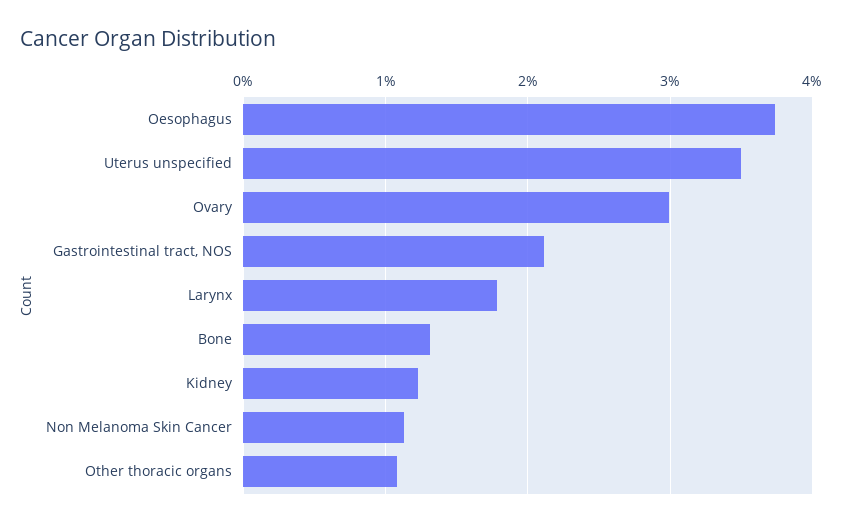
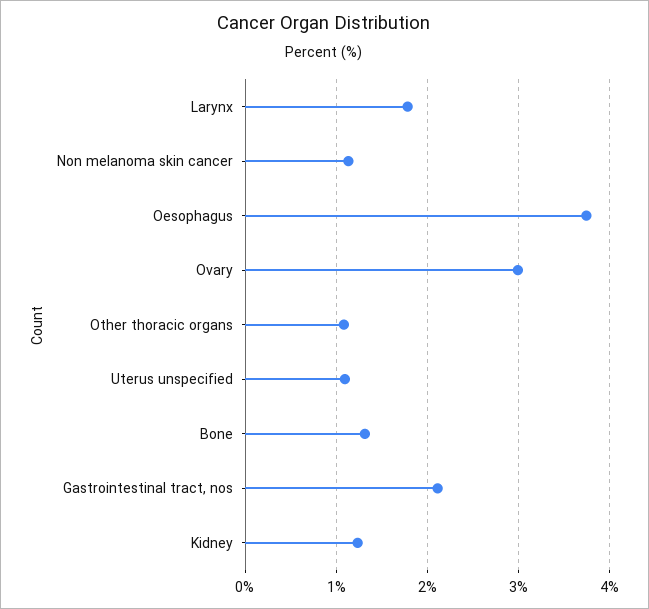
  {
    "Oesophagus": 3.7,
-   "Uterus unspecified": 3.5,
+   "Uterus unspecified": 1.1,
    "Ovary": 3,
    "Gastrointestinal tract, NOS": 2.1,
    "Larynx": 1.8,
    "Bone": 1.3,
    "Kidney": 1.2,
    "Non Melanoma Skin Cancer": 1.1,
    "Other thoracic organs": 1.1
  }

